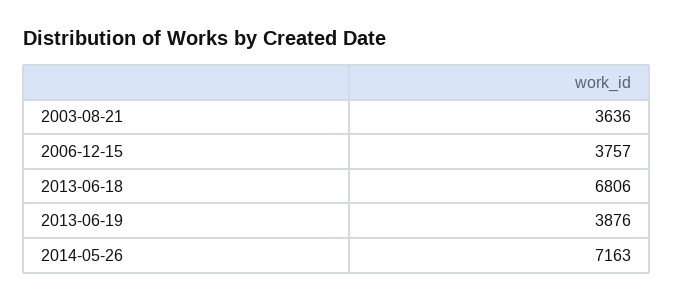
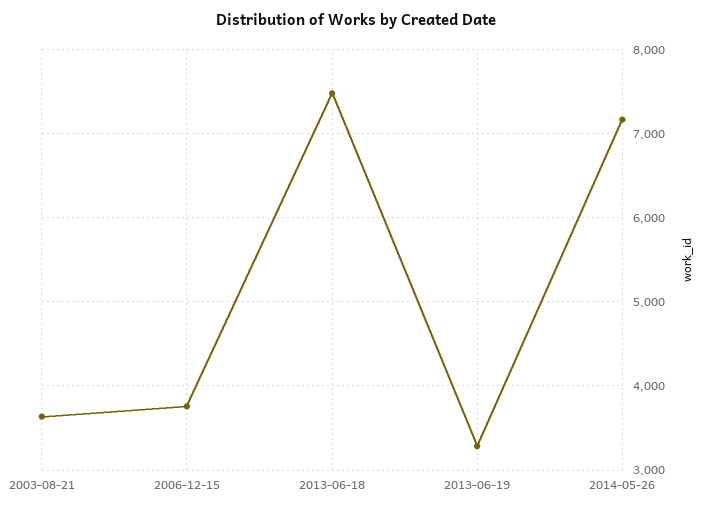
  {
    "2003-08-21": 3636,
    "2006-12-15": 3757,
-   "2013-06-18": 6806,
+   "2013-06-18": 7500,
-   "2013-06-19": 3876,
+   "2013-06-19": 3300,
    "2014-05-26": 7163
  }

